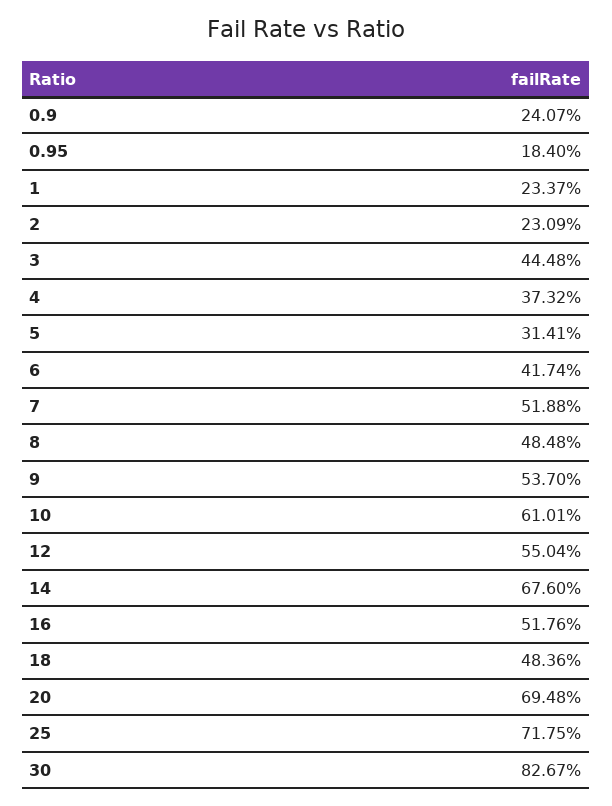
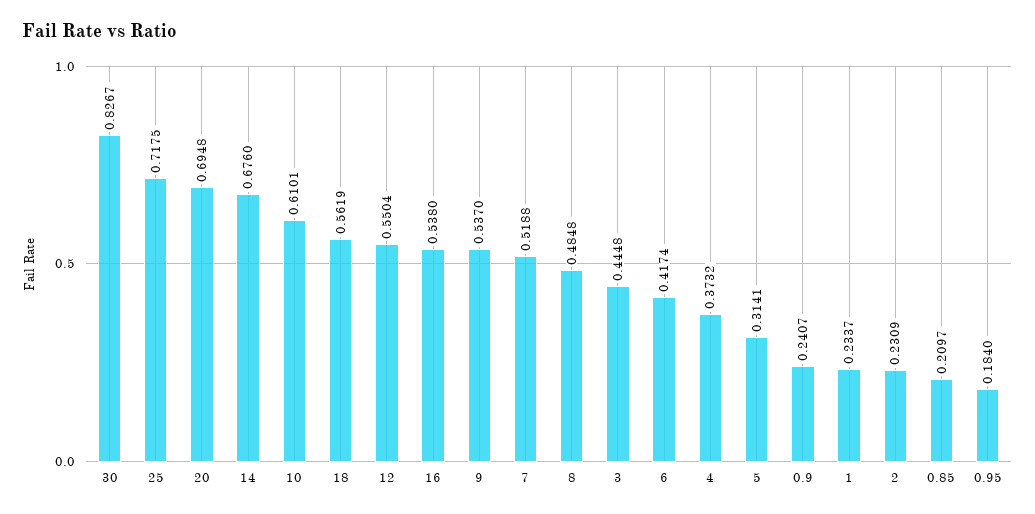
  {
    "0.9": 0.2407,
    "0.95": 0.184,
    "1": 0.2337,
    "2": 0.2309,
    "3": 0.4448,
    "4": 0.3732,
    "5": 0.3141,
    "6": 0.4174,
    "7": 0.5188,
    "8": 0.4848,
    "9": 0.537,
    "10": 0.6101,
    "12": 0.5504,
    "14": 0.676,
-   "16": 0.5176,
+   "16": 0.538,
-   "18": 0.4836,
+   "18": 0.5619,
    "20": 0.6948,
    "25": 0.7175,
-   "30": 0.8267
+   "30": 0.8267,
+   "0.85": 0.2097
  }

